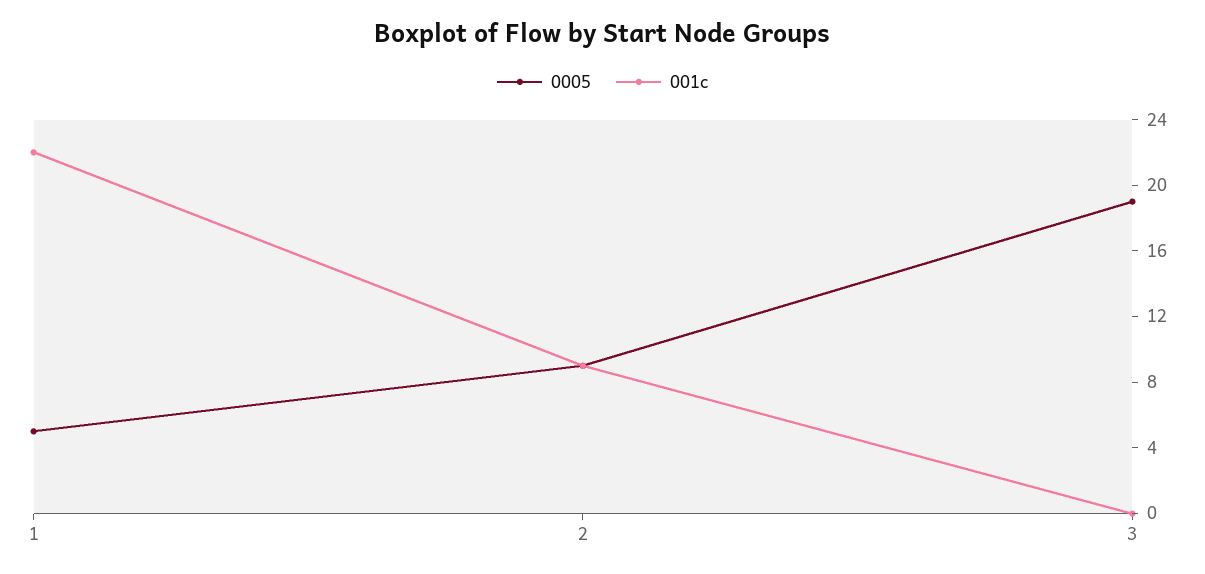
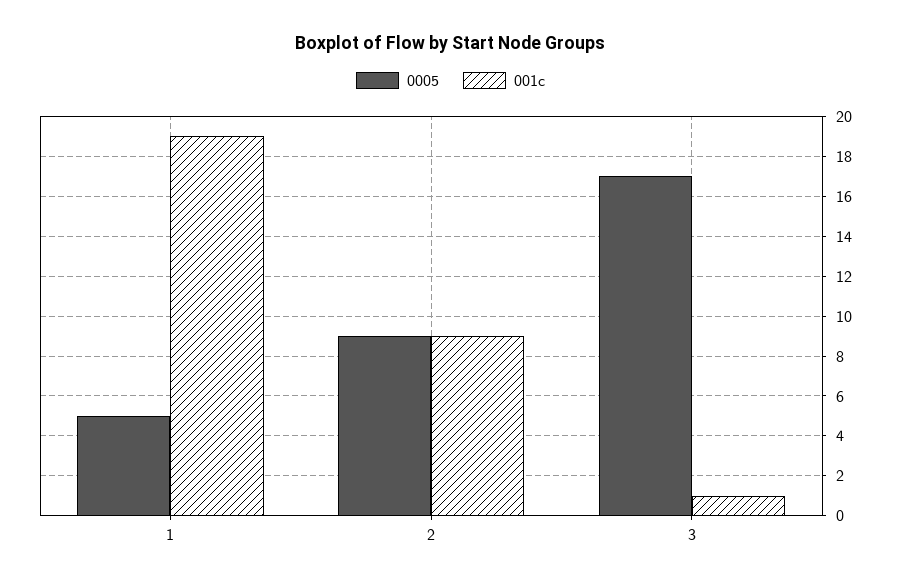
  {
    "0005": {
      "1": 5,
      "2": 9,
-     "3": 19
+     "3": 17
    },
    "001c": {
-     "1": 22,
+     "1": 19,
      "2": 9,
-     "3": 0
+     "3": 1
    }
  }

